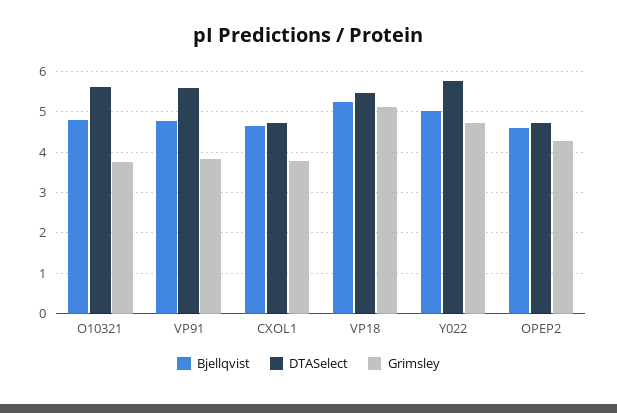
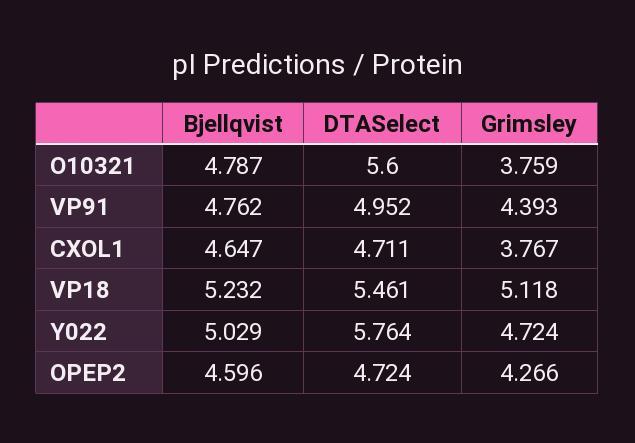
  {
    "Bjellqvist": {
      "O10321": 4.787,
      "VP91": 4.762,
      "CXOL1": 4.647,
      "VP18": 5.232,
      "Y022": 5.029,
      "OPEP2": 4.596
    },
    "DTASelect": {
      "O10321": 5.6,
-     "VP91": 5.6,
+     "VP91": 4.952,
      "CXOL1": 4.711,
      "VP18": 5.461,
      "Y022": 5.764,
      "OPEP2": 4.724
    },
    "Grimsley": {
      "O10321": 3.759,
-     "VP91": 3.8,
+     "VP91": 4.393,
      "CXOL1": 3.767,
      "VP18": 5.118,
      "Y022": 4.724,
      "OPEP2": 4.266
    }
  }

